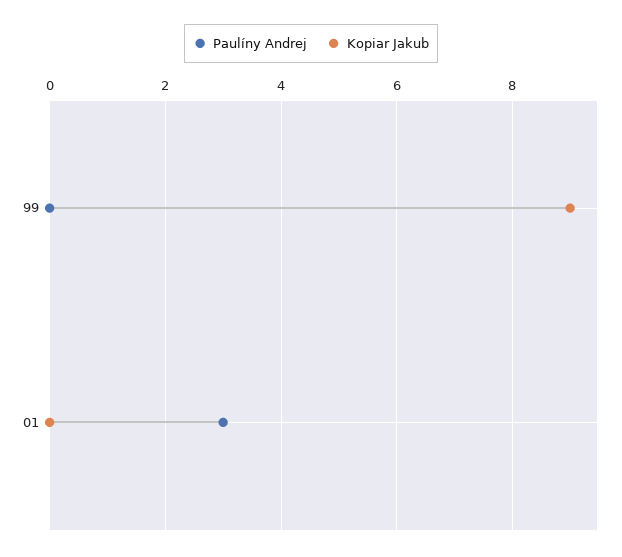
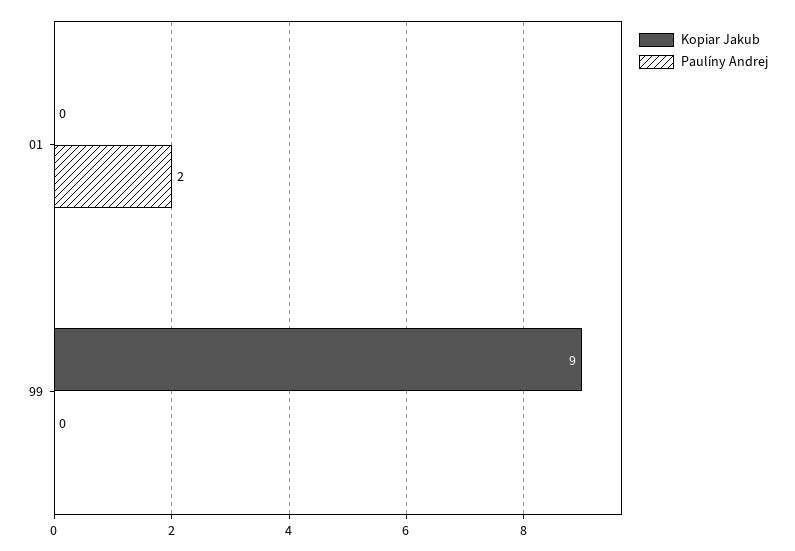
  {
    "Paulíny Andrej": {
      "99": 0,
-     "01": 3
+     "01": 2
    },
    "Kopiar Jakub": {
      "99": 9,
      "01": 0
    }
  }

